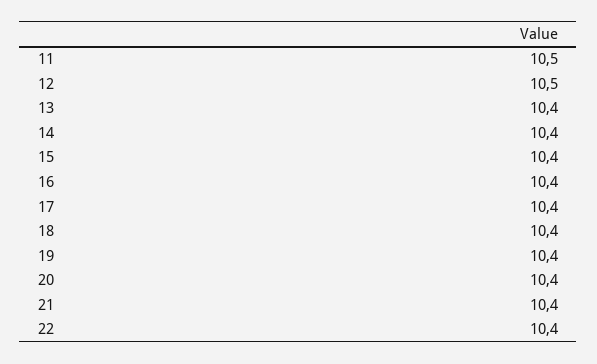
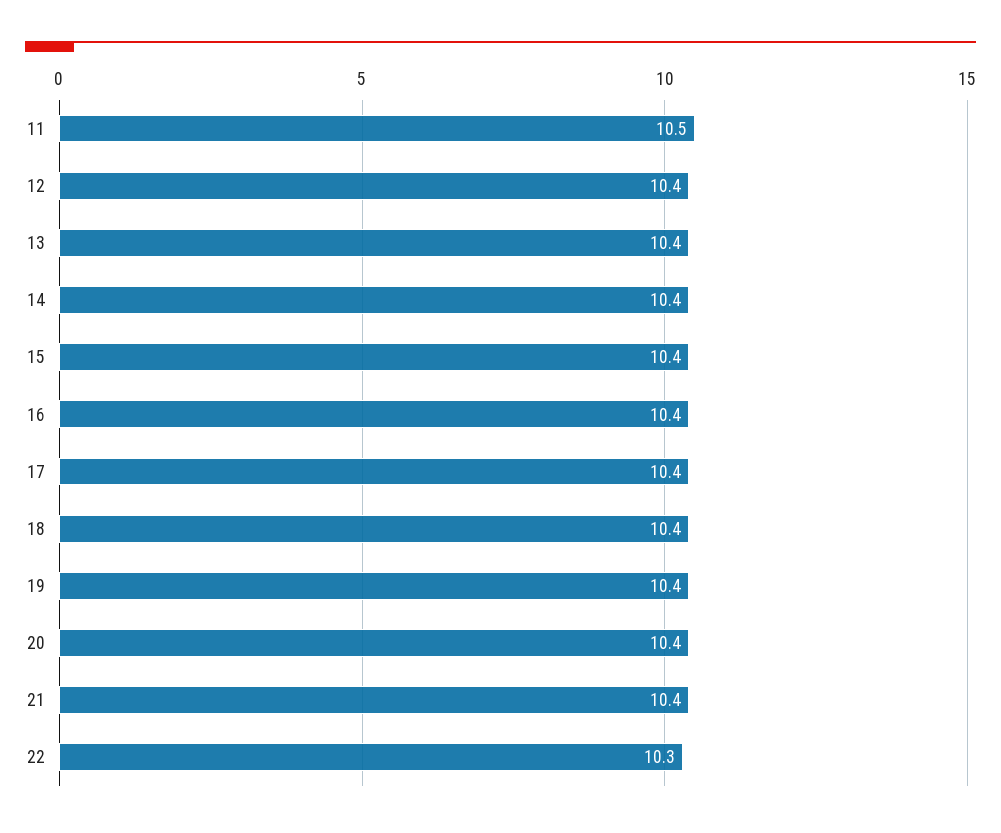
  {
    "11": 10.5,
-   "12": 10.5,
+   "12": 10.4,
    "13": 10.4,
    "14": 10.4,
    "15": 10.4,
    "16": 10.4,
    "17": 10.4,
    "18": 10.4,
    "19": 10.4,
    "20": 10.4,
    "21": 10.4,
-   "22": 10.4
+   "22": 10.3
  }

